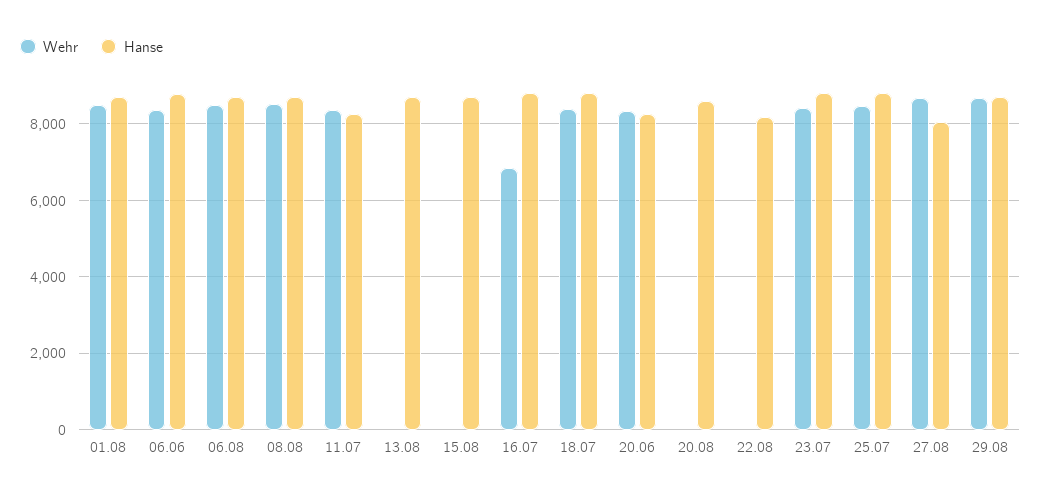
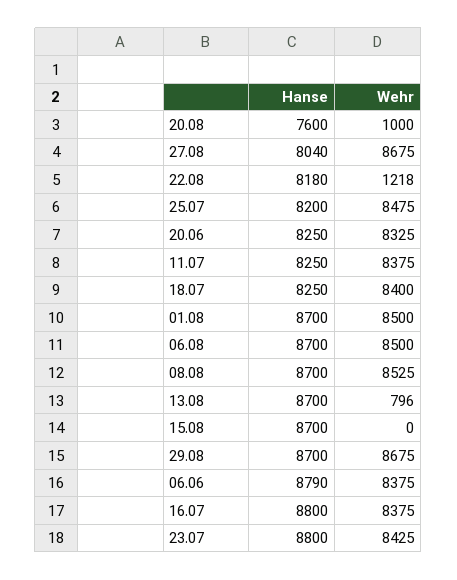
  {
    "Wehr": {
      "01.08": 8500,
      "06.06": 8375,
      "06.08": 8500,
      "08.08": 8525,
      "11.07": 8375,
-     "13.08": 0,
+     "13.08": 796,
      "15.08": 0,
-     "16.07": 6800,
+     "16.07": 8375,
      "18.07": 8400,
      "20.06": 8325,
-     "20.08": 0,
+     "20.08": 1000,
-     "22.08": 0,
+     "22.08": 1218,
      "23.07": 8425,
      "25.07": 8475,
      "27.08": 8675,
      "29.08": 8675
    },
    "Hanse": {
      "01.08": 8700,
      "06.06": 8790,
      "06.08": 8700,
      "08.08": 8700,
      "11.07": 8250,
      "13.08": 8700,
      "15.08": 8700,
      "16.07": 8800,
-     "18.07": 8800,
+     "18.07": 8250,
      "20.06": 8250,
-     "20.08": 8600,
+     "20.08": 7600,
      "22.08": 8180,
      "23.07": 8800,
-     "25.07": 8800,
+     "25.07": 8200,
      "27.08": 8040,
      "29.08": 8700
    }
  }

